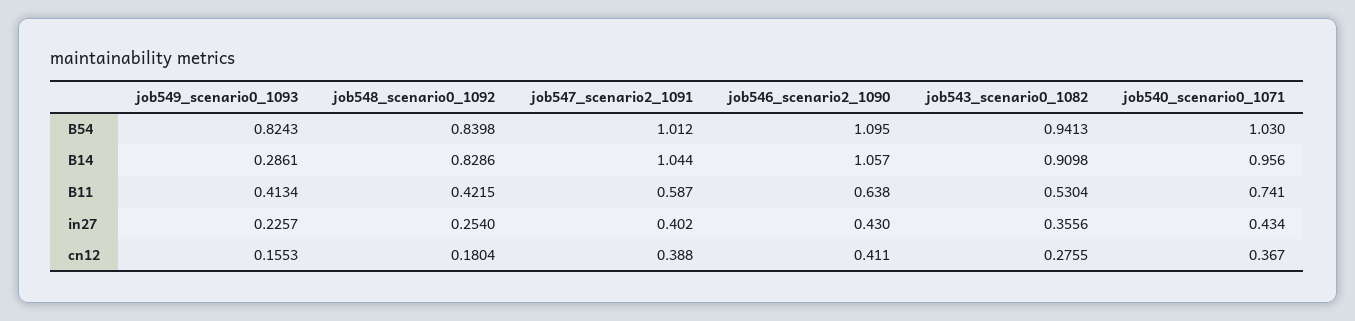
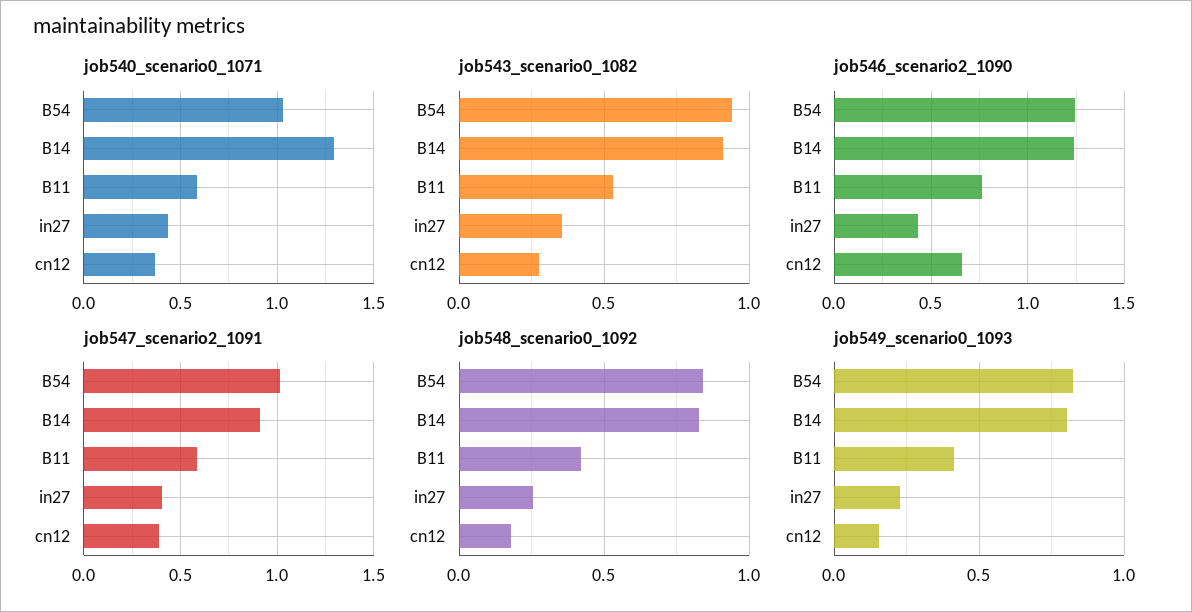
  {
    "job549_scenario0_1093": {
      "B54": 0.8243,
-     "B14": 0.2861,
+     "B14": 0.8,
      "B11": 0.4134,
      "in27": 0.2257,
      "cn12": 0.1553
    },
    "job548_scenario0_1092": {
      "B54": 0.8398,
      "B14": 0.8286,
      "B11": 0.4215,
      "in27": 0.254,
      "cn12": 0.1804
    },
    "job547_scenario2_1091": {
      "B54": 1.012,
-     "B14": 1.044,
+     "B14": 0.9,
      "B11": 0.587,
      "in27": 0.402,
      "cn12": 0.388
    },
    "job546_scenario2_1090": {
-     "B54": 1.095,
+     "B54": 1.25,
-     "B14": 1.057,
+     "B14": 1.25,
-     "B11": 0.638,
+     "B11": 0.75,
      "in27": 0.43,
-     "cn12": 0.411
+     "cn12": 0.65
    },
    "job543_scenario0_1082": {
      "B54": 0.9413,
      "B14": 0.9098,
      "B11": 0.5304,
      "in27": 0.3556,
      "cn12": 0.2755
    },
    "job540_scenario0_1071": {
      "B54": 1.03,
-     "B14": 0.956,
+     "B14": 1.3,
-     "B11": 0.741,
+     "B11": 0.6,
      "in27": 0.434,
      "cn12": 0.367
    }
  }

